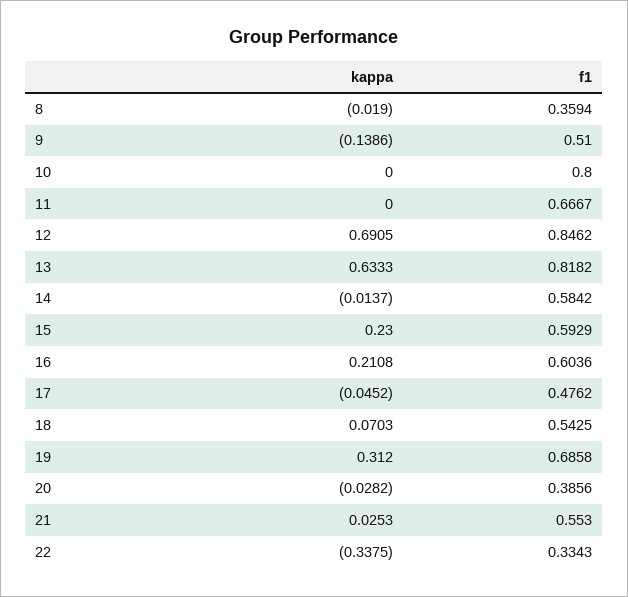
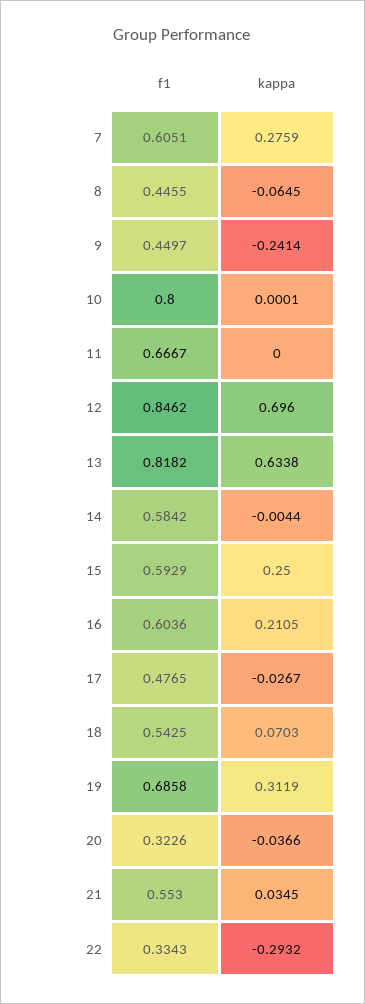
  {
    "kappa": {
-     "8": -0.019,
+     "8": -0.0645,
-     "9": -0.1386,
+     "9": -0.2414,
-     "10": 0,
+     "10": 0.0001,
      "11": 0,
-     "12": 0.6905,
+     "12": 0.696,
-     "13": 0.6333,
+     "13": 0.6338,
-     "14": -0.0137,
+     "14": -0.0044,
-     "15": 0.23,
+     "15": 0.25,
-     "16": 0.2108,
+     "16": 0.2105,
-     "17": -0.0452,
+     "17": -0.0267,
      "18": 0.0703,
-     "19": 0.312,
+     "19": 0.3119,
-     "20": -0.0282,
+     "20": -0.0366,
-     "21": 0.0253,
+     "21": 0.0345,
-     "22": -0.3375
+     "22": -0.2932,
+     "7": 0.2759
    },
    "f1": {
-     "8": 0.3594,
+     "8": 0.4455,
-     "9": 0.51,
+     "9": 0.4497,
      "10": 0.8,
      "11": 0.6667,
      "12": 0.8462,
      "13": 0.8182,
      "14": 0.5842,
      "15": 0.5929,
      "16": 0.6036,
-     "17": 0.4762,
+     "17": 0.4765,
      "18": 0.5425,
      "19": 0.6858,
-     "20": 0.3856,
+     "20": 0.3226,
      "21": 0.553,
-     "22": 0.3343
+     "22": 0.3343,
+     "7": 0.6051
    }
  }

